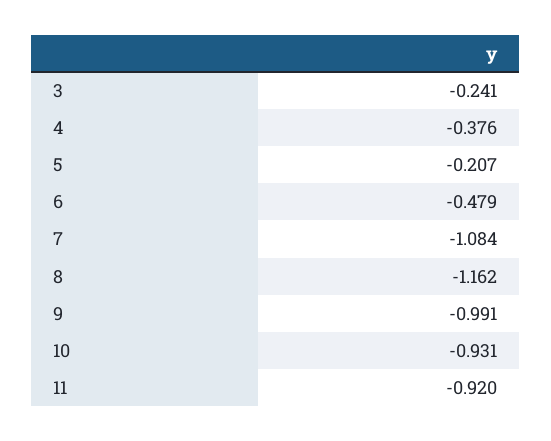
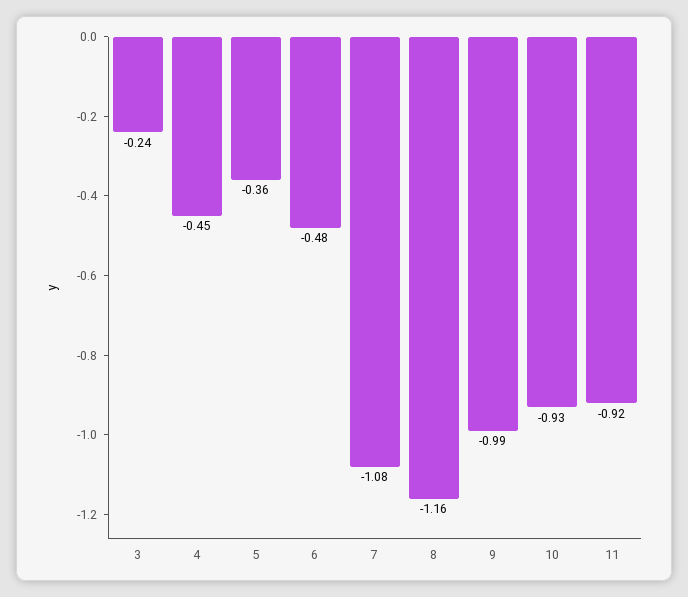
  {
    "3": -0.241,
-   "4": -0.376,
+   "4": -0.45,
-   "5": -0.207,
+   "5": -0.36,
    "6": -0.479,
    "7": -1.084,
    "8": -1.162,
    "9": -0.991,
    "10": -0.931,
    "11": -0.92
  }

